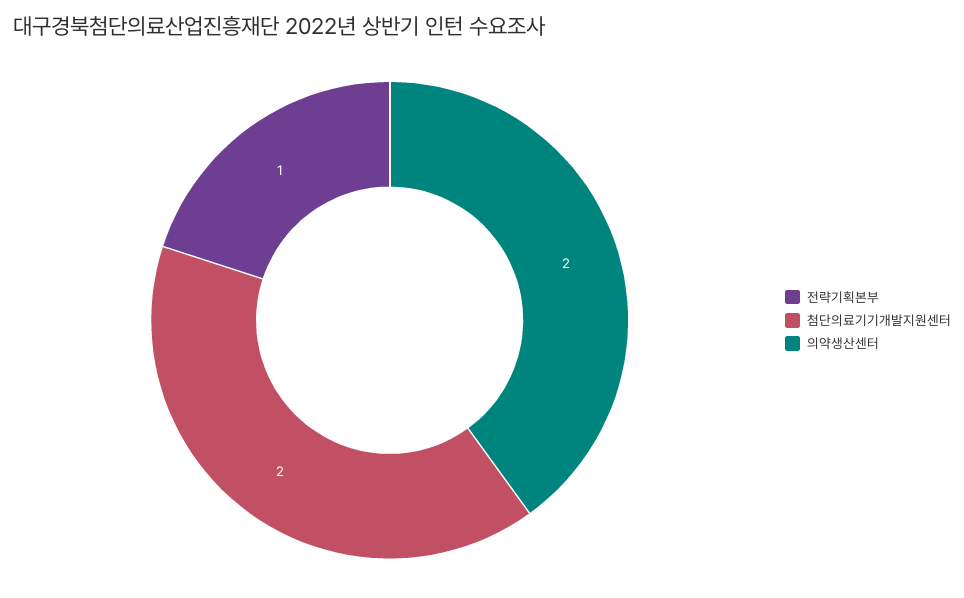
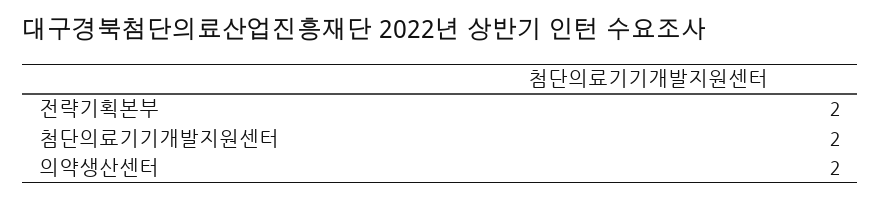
  {
-   "전략기획본부": 1,
+   "전략기획본부": 2,
    "첨단의료기기개발지원센터": 2,
    "의약생산센터": 2
  }

